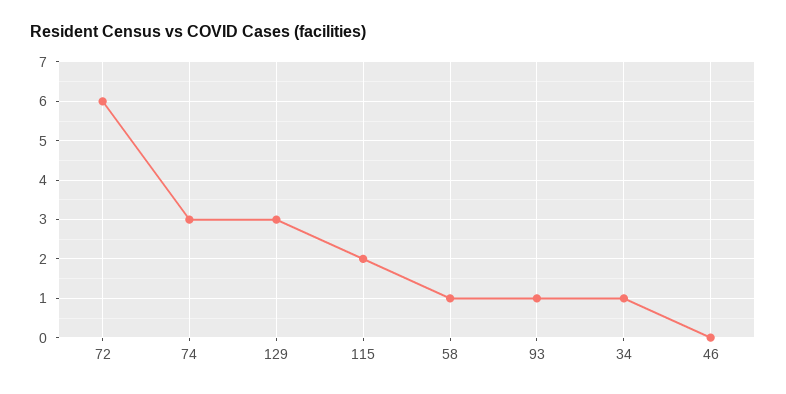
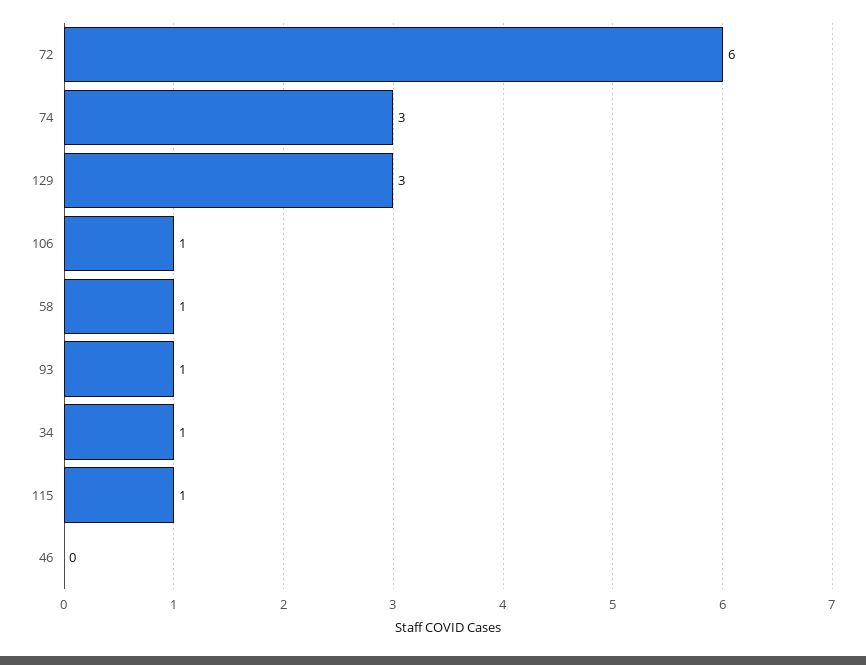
  {
    "72": 6,
    "74": 3,
    "129": 3,
-   "115": 2,
+   "115": 1,
    "58": 1,
    "93": 1,
    "34": 1,
-   "46": 0
+   "46": 0,
+   "106": 1
  }

